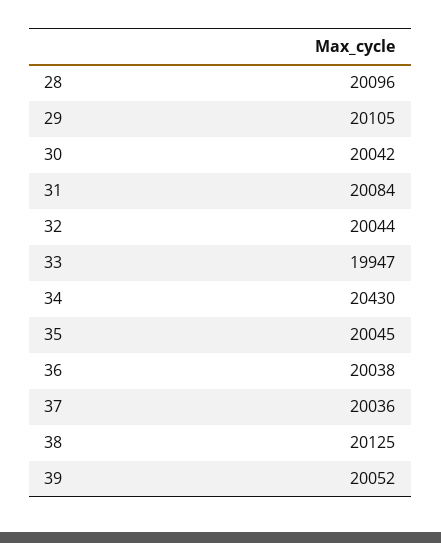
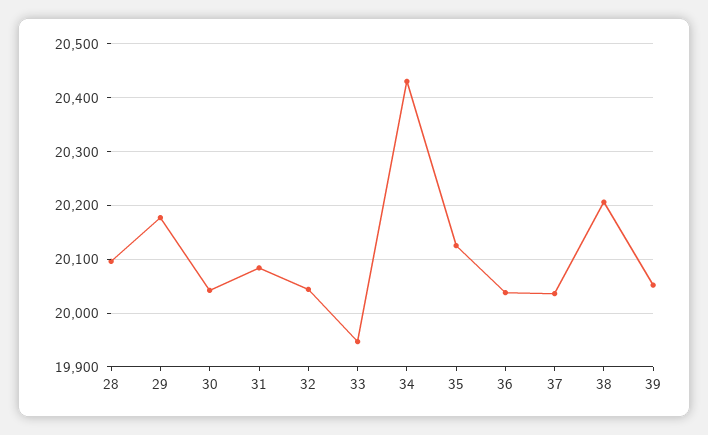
  {
    "28": 20096,
-   "29": 20105,
+   "29": 20180,
    "30": 20042,
    "31": 20084,
    "32": 20044,
    "33": 19947,
    "34": 20430,
-   "35": 20045,
+   "35": 20120,
    "36": 20038,
    "37": 20036,
-   "38": 20125,
+   "38": 20200,
    "39": 20052
  }

